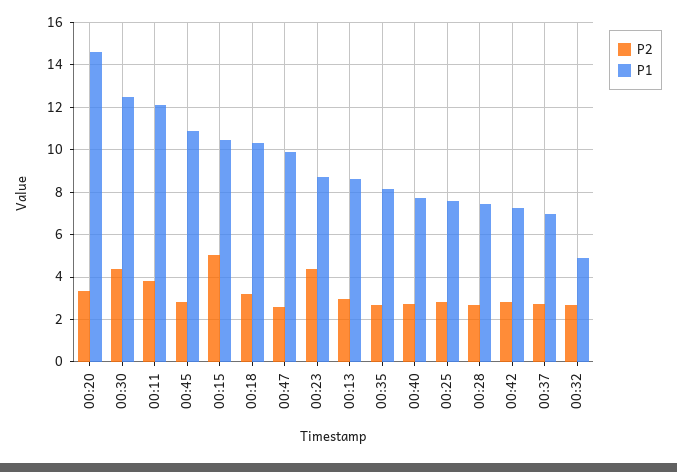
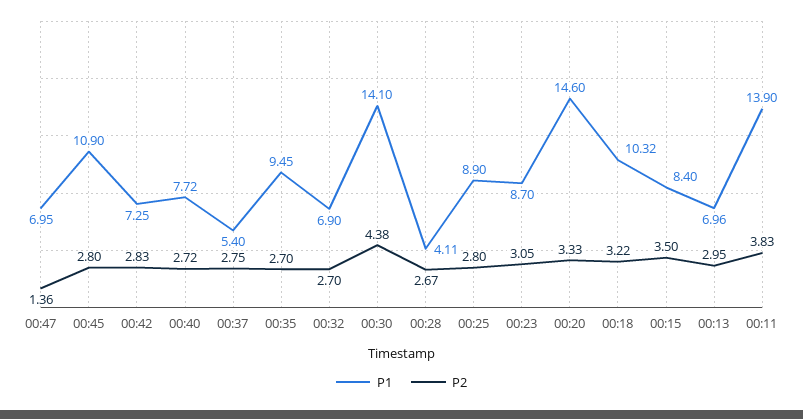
  {
    "P2": {
      "00:20": 3.33,
      "00:30": 4.38,
      "00:11": 3.83,
      "00:45": 2.8,
-     "00:15": 5,
+     "00:15": 3.5,
      "00:18": 3.22,
-     "00:47": 2.5,
+     "00:47": 1.36,
-     "00:23": 4.5,
+     "00:23": 3.05,
      "00:13": 2.95,
      "00:35": 2.7,
      "00:40": 2.72,
      "00:25": 2.8,
      "00:28": 2.67,
      "00:42": 2.83,
      "00:37": 2.75,
      "00:32": 2.7
    },
    "P1": {
      "00:20": 14.6,
-     "00:30": 12.5,
+     "00:30": 14.1,
-     "00:11": 12,
+     "00:11": 13.9,
      "00:45": 10.9,
-     "00:15": 10.5,
+     "00:15": 8.4,
      "00:18": 10.32,
-     "00:47": 10,
+     "00:47": 6.95,
      "00:23": 8.7,
-     "00:13": 8.5,
+     "00:13": 6.96,
-     "00:35": 8,
+     "00:35": 9.45,
      "00:40": 7.72,
-     "00:25": 7.5,
+     "00:25": 8.9,
-     "00:28": 7.5,
+     "00:28": 4.11,
      "00:42": 7.25,
-     "00:37": 7,
+     "00:37": 5.4,
-     "00:32": 5
+     "00:32": 6.9
    }
  }

